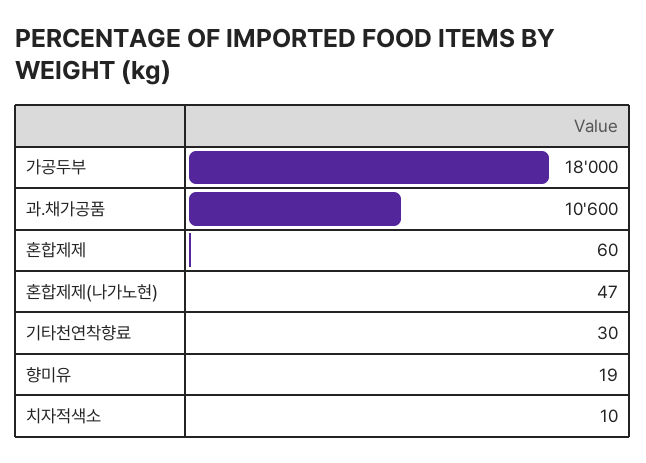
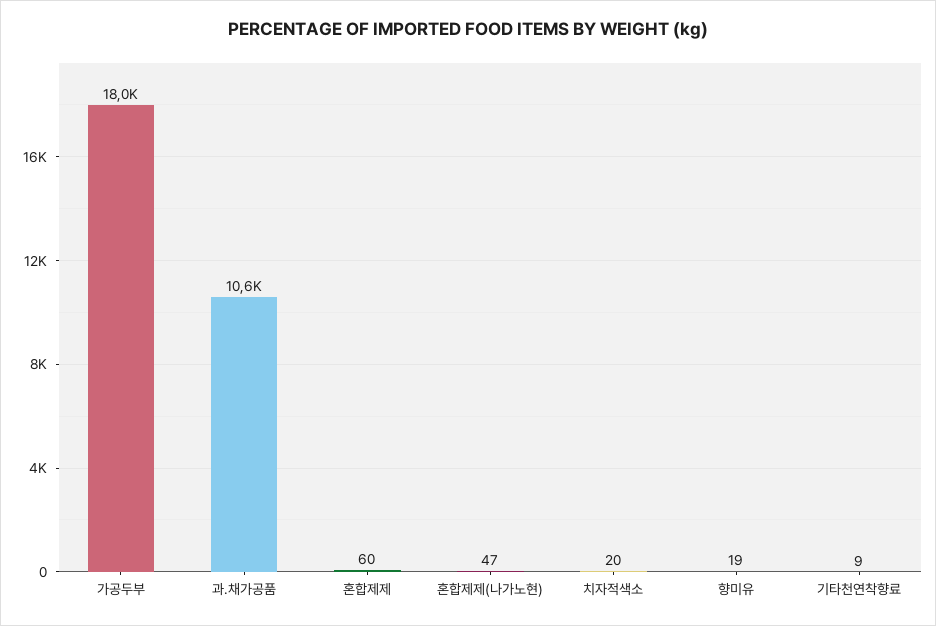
  {
    "가공두부": 18000,
    "과.채가공품": 10600,
    "혼합제제": 60,
    "혼합제제(나가노현)": 47,
-   "기타천연착향료": 30,
+   "기타천연착향료": 9,
    "향미유": 19,
-   "치자적색소": 10
+   "치자적색소": 20
  }

